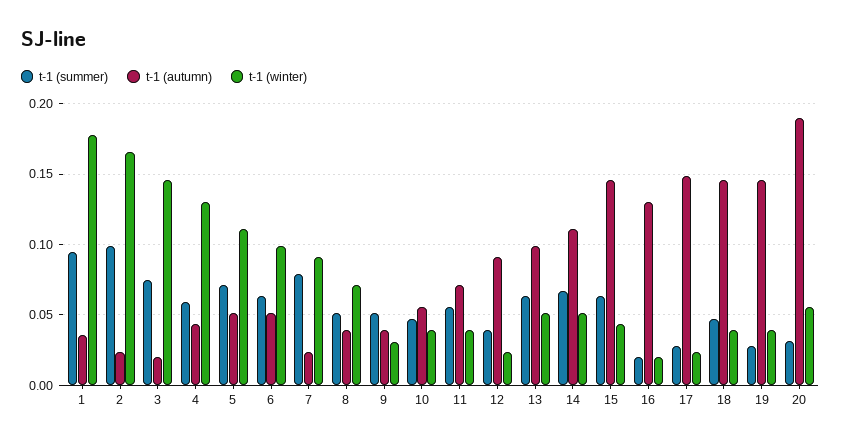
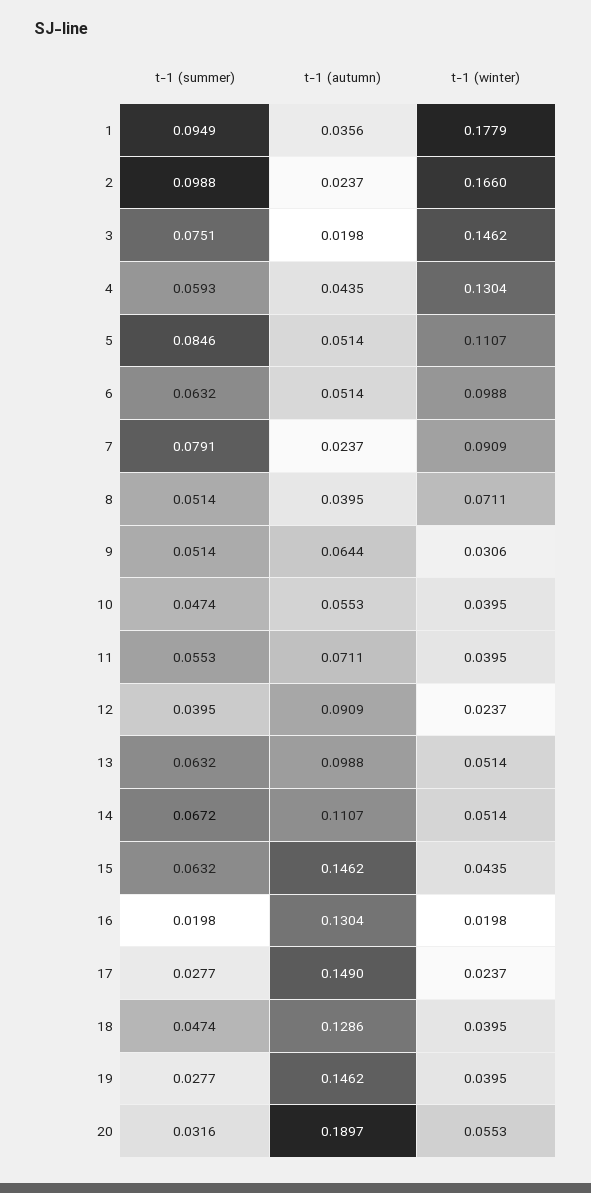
  {
    "t-1 (summer)": {
      "1": 0.0949,
      "2": 0.0988,
      "3": 0.0751,
      "4": 0.0593,
-     "5": 0.07,
+     "5": 0.0846,
      "6": 0.0632,
      "7": 0.0791,
      "8": 0.0514,
      "9": 0.0514,
      "10": 0.0474,
      "11": 0.0553,
      "12": 0.0395,
      "13": 0.0632,
      "14": 0.0672,
      "15": 0.0632,
      "16": 0.0198,
      "17": 0.0277,
      "18": 0.0474,
      "19": 0.0277,
      "20": 0.0316
    },
    "t-1 (autumn)": {
      "1": 0.0356,
      "2": 0.0237,
      "3": 0.0198,
      "4": 0.0435,
      "5": 0.0514,
      "6": 0.0514,
      "7": 0.0237,
      "8": 0.0395,
-     "9": 0.04,
+     "9": 0.0644,
      "10": 0.0553,
      "11": 0.0711,
      "12": 0.0909,
      "13": 0.0988,
      "14": 0.1107,
      "15": 0.1462,
      "16": 0.1304,
      "17": 0.149,
-     "18": 0.145,
+     "18": 0.1286,
      "19": 0.1462,
      "20": 0.1897
    },
    "t-1 (winter)": {
      "1": 0.1779,
      "2": 0.166,
      "3": 0.1462,
      "4": 0.1304,
      "5": 0.1107,
      "6": 0.0988,
      "7": 0.0909,
      "8": 0.0711,
      "9": 0.0306,
      "10": 0.0395,
      "11": 0.0395,
      "12": 0.0237,
      "13": 0.0514,
      "14": 0.0514,
      "15": 0.0435,
      "16": 0.0198,
      "17": 0.0237,
      "18": 0.0395,
      "19": 0.0395,
      "20": 0.0553
    }
  }

